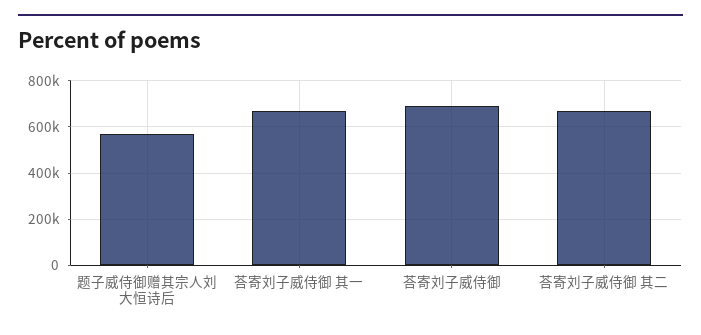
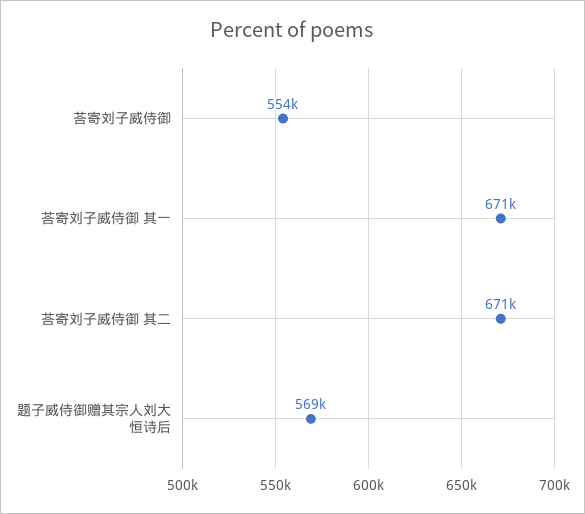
  {
    "题子威侍御赠其宗人刘大恒诗后": 569000,
    "荅寄刘子威侍御 其一": 671000,
-   "荅寄刘子威侍御": 700000,
+   "荅寄刘子威侍御": 554000,
    "荅寄刘子威侍御 其二": 671000
  }

